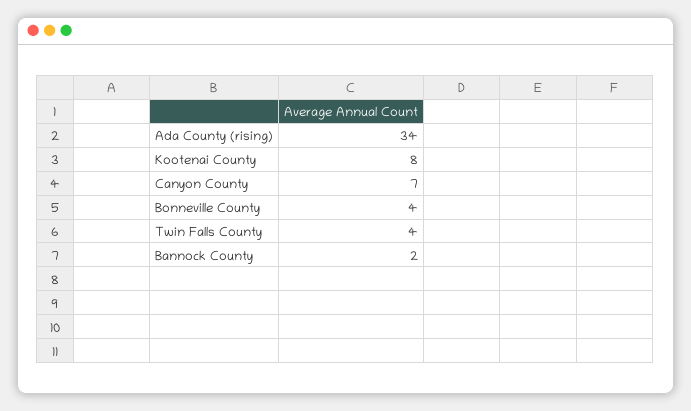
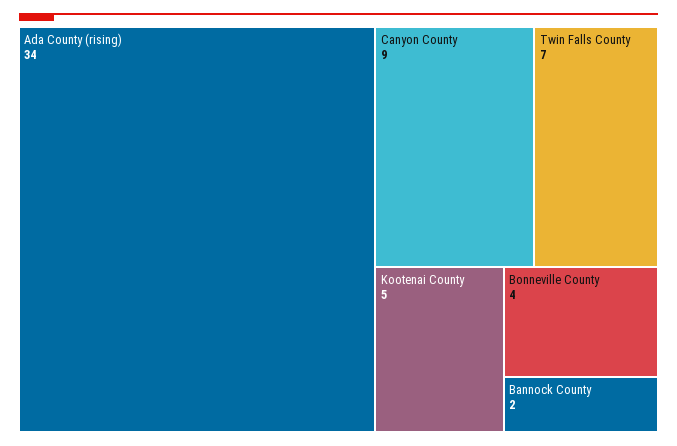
  {
    "Ada County (rising)": 34,
-   "Kootenai County": 8,
+   "Kootenai County": 5,
-   "Canyon County": 7,
+   "Canyon County": 9,
    "Bonneville County": 4,
-   "Twin Falls County": 4,
+   "Twin Falls County": 7,
    "Bannock County": 2
  }

